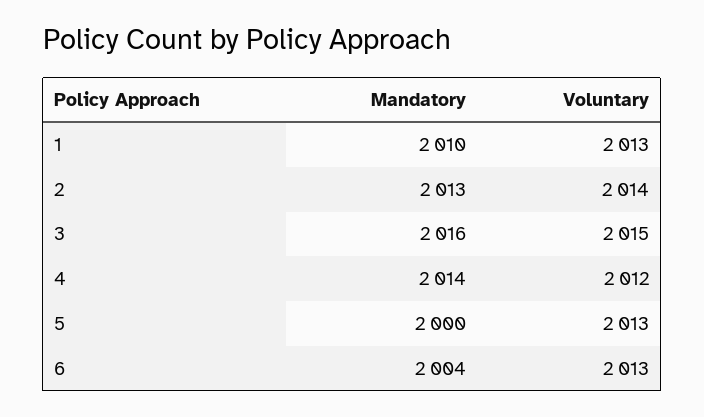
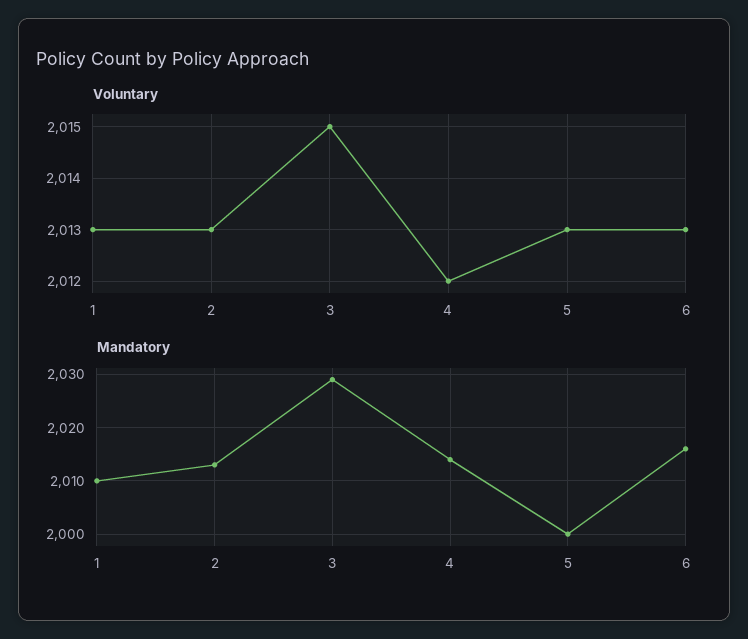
  {
    "Mandatory": {
      "1": 2010,
      "2": 2013,
-     "3": 2016,
+     "3": 2030,
      "4": 2014,
      "5": 2000,
-     "6": 2004
+     "6": 2015
    },
    "Voluntary": {
      "1": 2013,
-     "2": 2014,
+     "2": 2013,
      "3": 2015,
      "4": 2012,
      "5": 2013,
      "6": 2013
    }
  }

